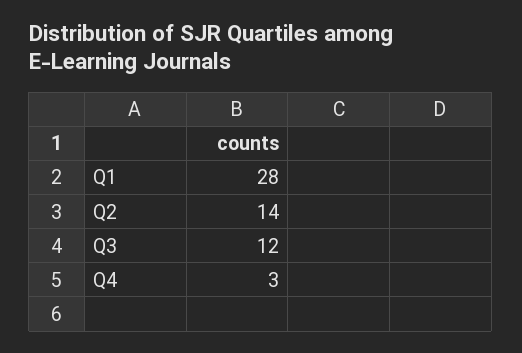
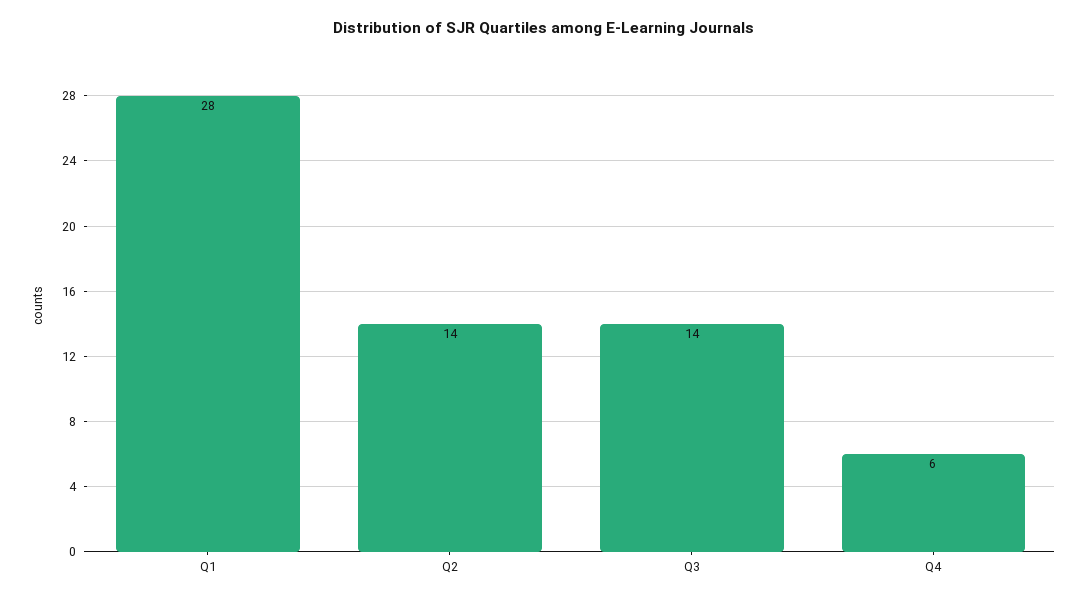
  {
    "Q1": 28,
    "Q2": 14,
-   "Q3": 12,
+   "Q3": 14,
-   "Q4": 3
+   "Q4": 6
  }

